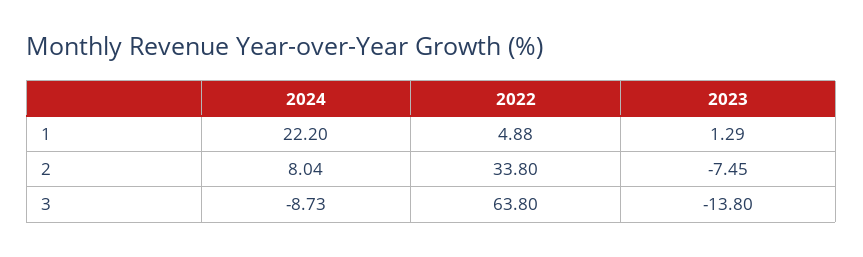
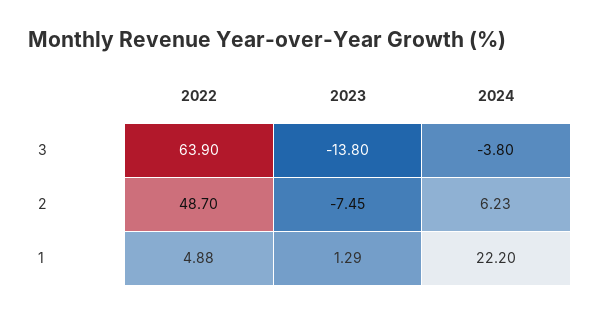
  {
    "2024": {
      "1": 22.2,
-     "2": 8.04,
+     "2": 6.23,
-     "3": -8.73
+     "3": -3.8
    },
    "2022": {
      "1": 4.88,
-     "2": 33.8,
+     "2": 48.7,
-     "3": 63.8
+     "3": 63.9
    },
    "2023": {
      "1": 1.29,
      "2": -7.45,
      "3": -13.8
    }
  }

